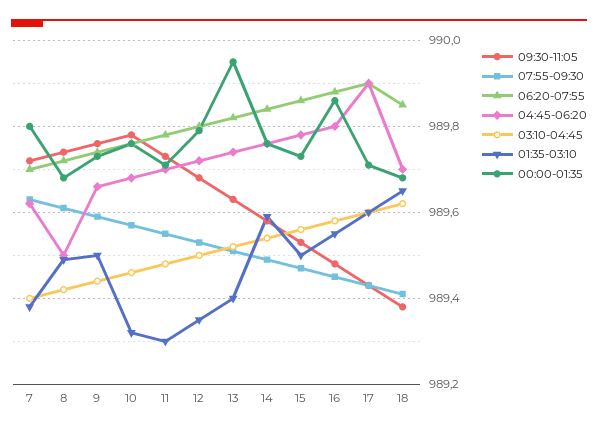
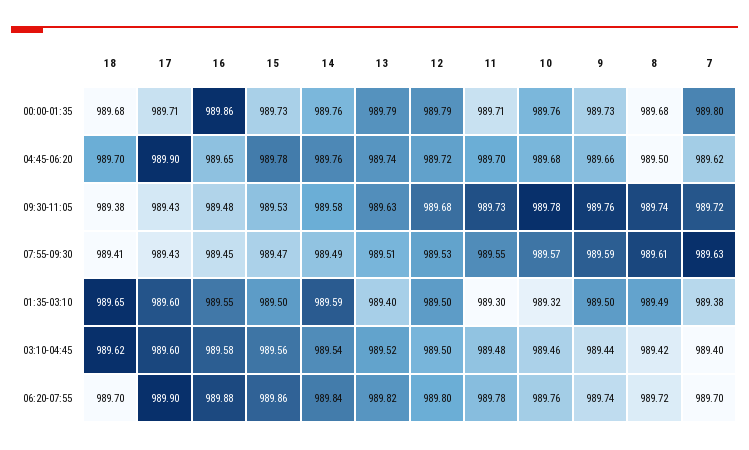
  {
    "09:30-11:05": {
      "7": 989.72,
      "8": 989.74,
      "9": 989.76,
      "10": 989.78,
      "11": 989.73,
      "12": 989.68,
      "13": 989.63,
      "14": 989.58,
      "15": 989.53,
      "16": 989.48,
      "17": 989.43,
      "18": 989.38
    },
    "07:55-09:30": {
      "7": 989.63,
      "8": 989.61,
      "9": 989.59,
      "10": 989.57,
      "11": 989.55,
      "12": 989.53,
      "13": 989.51,
      "14": 989.49,
      "15": 989.47,
      "16": 989.45,
      "17": 989.43,
      "18": 989.41
    },
    "06:20-07:55": {
      "7": 989.7,
      "8": 989.72,
      "9": 989.74,
      "10": 989.76,
      "11": 989.78,
      "12": 989.8,
      "13": 989.82,
      "14": 989.84,
      "15": 989.86,
      "16": 989.88,
      "17": 989.9,
-     "18": 989.85
+     "18": 989.7
    },
    "04:45-06:20": {
      "7": 989.62,
      "8": 989.5,
      "9": 989.66,
      "10": 989.68,
      "11": 989.7,
      "12": 989.72,
      "13": 989.74,
      "14": 989.76,
      "15": 989.78,
-     "16": 989.8,
+     "16": 989.65,
      "17": 989.9,
      "18": 989.7
    },
    "03:10-04:45": {
      "7": 989.4,
      "8": 989.42,
      "9": 989.44,
      "10": 989.46,
      "11": 989.48,
      "12": 989.5,
      "13": 989.52,
      "14": 989.54,
      "15": 989.56,
      "16": 989.58,
      "17": 989.6,
      "18": 989.62
    },
    "01:35-03:10": {
      "7": 989.38,
      "8": 989.49,
      "9": 989.5,
      "10": 989.32,
      "11": 989.3,
-     "12": 989.35,
+     "12": 989.5,
      "13": 989.4,
      "14": 989.59,
      "15": 989.5,
      "16": 989.55,
      "17": 989.6,
      "18": 989.65
    },
    "00:00-01:35": {
      "7": 989.8,
      "8": 989.68,
      "9": 989.73,
      "10": 989.76,
      "11": 989.71,
      "12": 989.79,
-     "13": 989.95,
+     "13": 989.79,
      "14": 989.76,
      "15": 989.73,
      "16": 989.86,
      "17": 989.71,
      "18": 989.68
    }
  }

